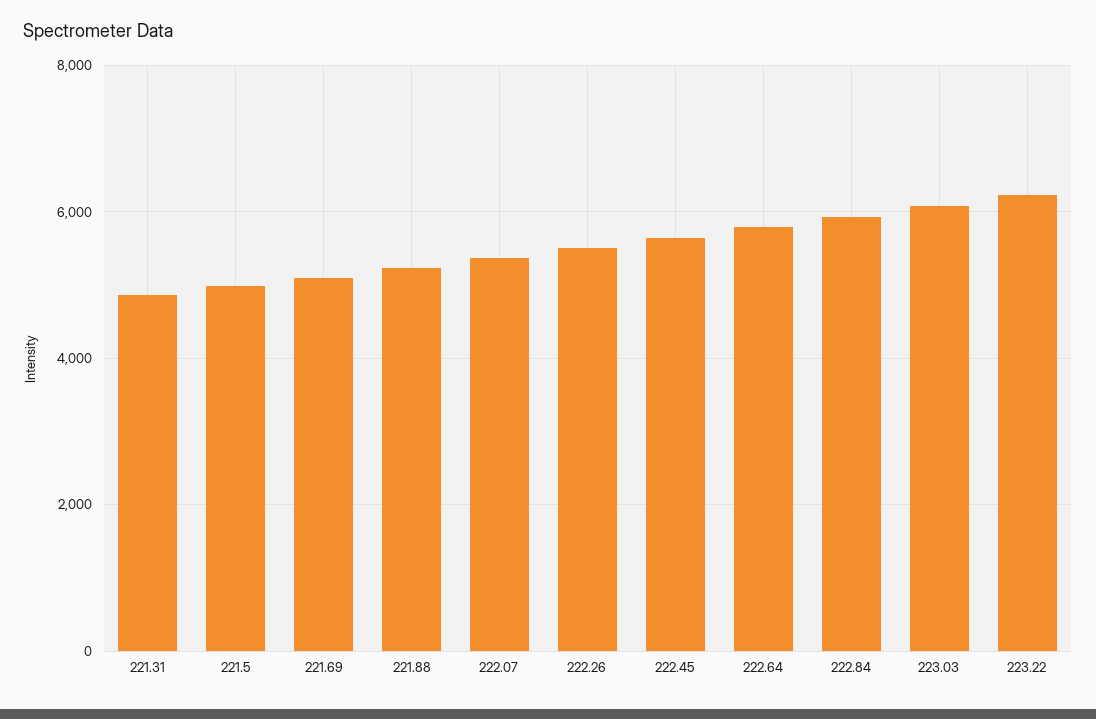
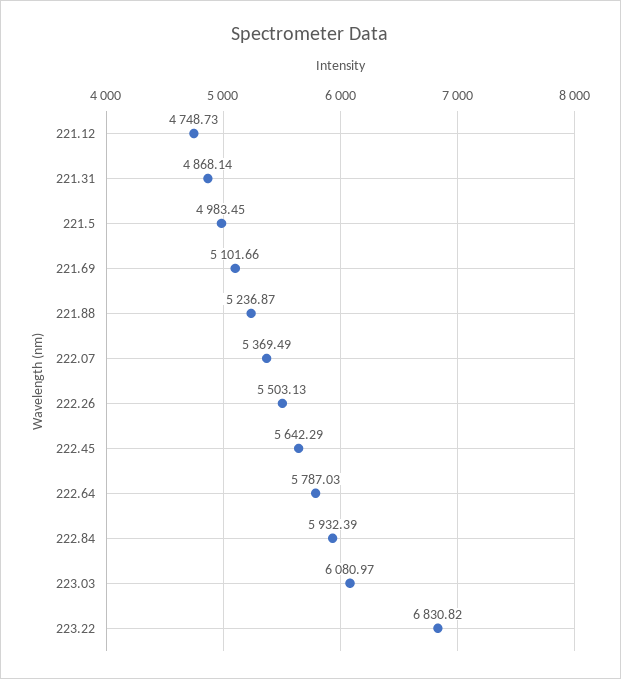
  {
    "221.31": 4868.14,
    "221.5": 4983.45,
    "221.69": 5101.66,
    "221.88": 5236.87,
    "222.07": 5369.49,
    "222.26": 5503.13,
    "222.45": 5642.29,
    "222.64": 5787.03,
    "222.84": 5932.39,
    "223.03": 6080.97,
-   "223.22": 6200
+   "223.22": 6830.82,
+   "221.12": 4748.73
  }

